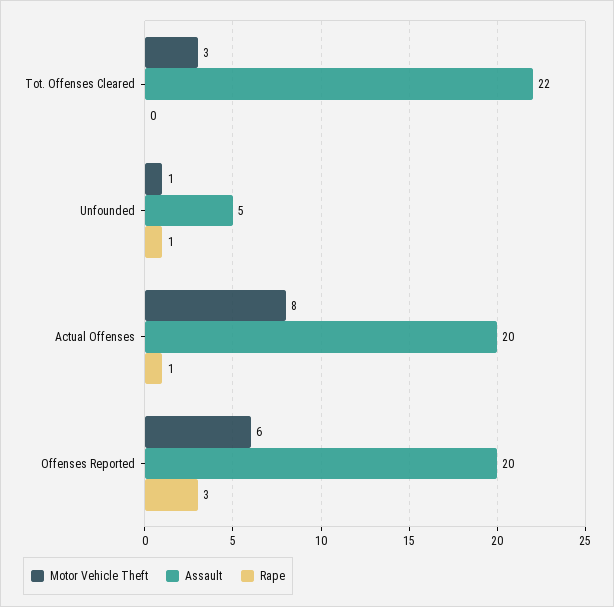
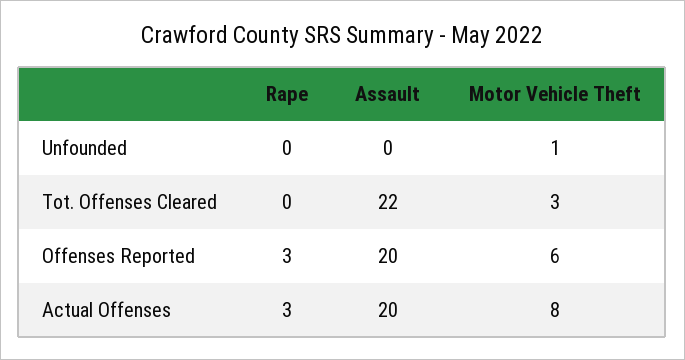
  {
    "Motor Vehicle Theft": {
      "Tot. Offenses Cleared": 3,
      "Unfounded": 1,
      "Actual Offenses": 8,
      "Offenses Reported": 6
    },
    "Assault": {
      "Tot. Offenses Cleared": 22,
-     "Unfounded": 5,
+     "Unfounded": 0,
      "Actual Offenses": 20,
      "Offenses Reported": 20
    },
    "Rape": {
      "Tot. Offenses Cleared": 0,
-     "Unfounded": 1,
+     "Unfounded": 0,
-     "Actual Offenses": 1,
+     "Actual Offenses": 3,
      "Offenses Reported": 3
    }
  }

